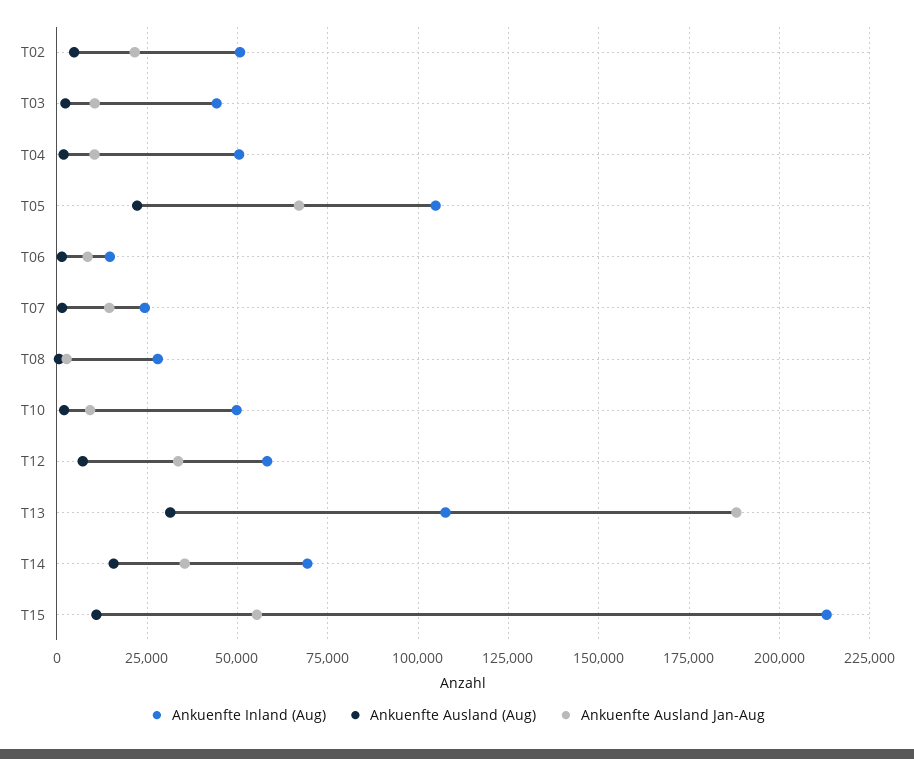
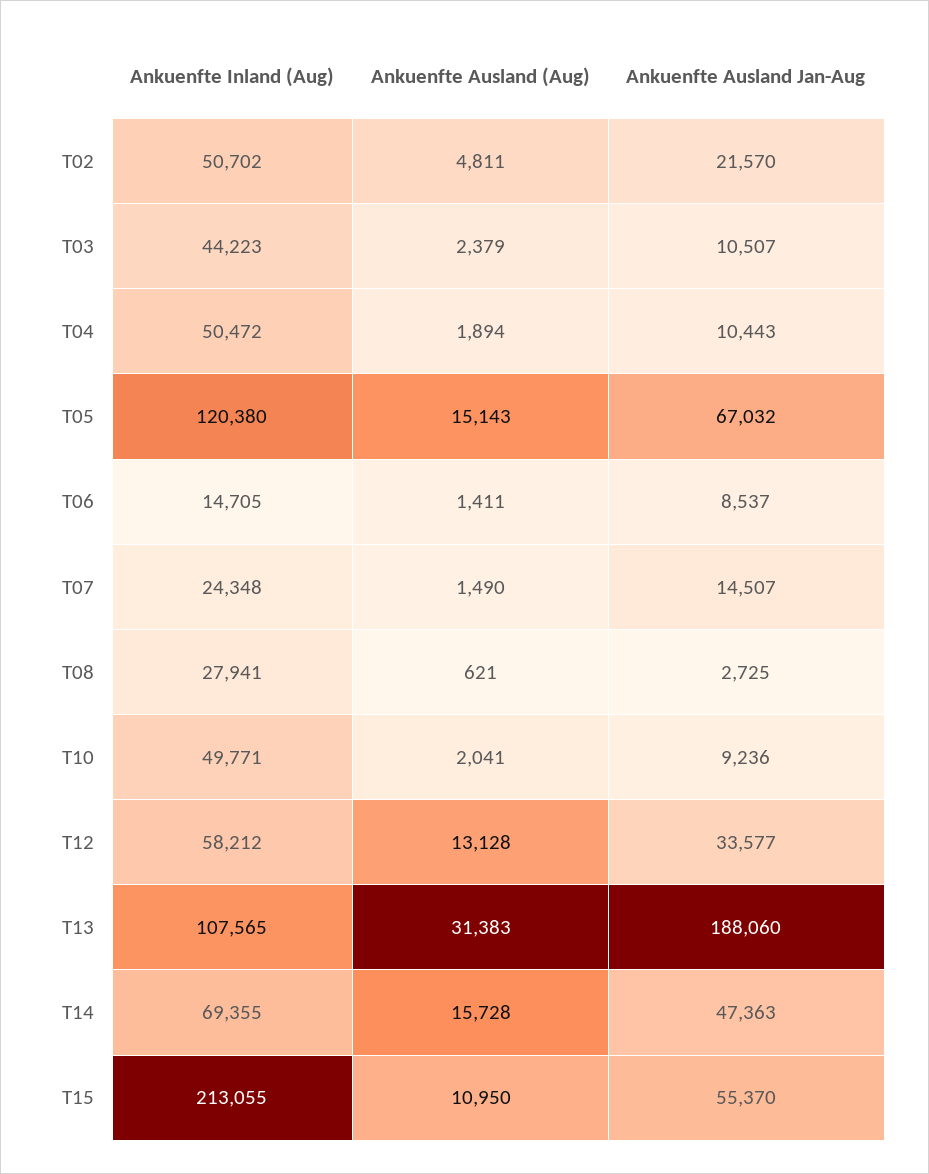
  {
    "Ankuenfte Inland (Aug)": {
      "T02": 50702,
      "T03": 44223,
      "T04": 50472,
-     "T05": 105000,
+     "T05": 120380,
      "T06": 14705,
      "T07": 24348,
      "T08": 27941,
      "T10": 49771,
      "T12": 58212,
      "T13": 107565,
      "T14": 69355,
      "T15": 213055
    },
    "Ankuenfte Ausland (Aug)": {
      "T02": 4811,
      "T03": 2379,
      "T04": 1894,
-     "T05": 22500,
+     "T05": 15143,
      "T06": 1411,
      "T07": 1490,
      "T08": 621,
      "T10": 2041,
-     "T12": 7500,
+     "T12": 13128,
      "T13": 31383,
      "T14": 15728,
      "T15": 10950
    },
    "Ankuenfte Ausland Jan-Aug": {
      "T02": 21570,
      "T03": 10507,
      "T04": 10443,
      "T05": 67032,
      "T06": 8537,
      "T07": 14507,
      "T08": 2725,
      "T10": 9236,
      "T12": 33577,
      "T13": 188060,
-     "T14": 35000,
+     "T14": 47363,
      "T15": 55370
    }
  }

